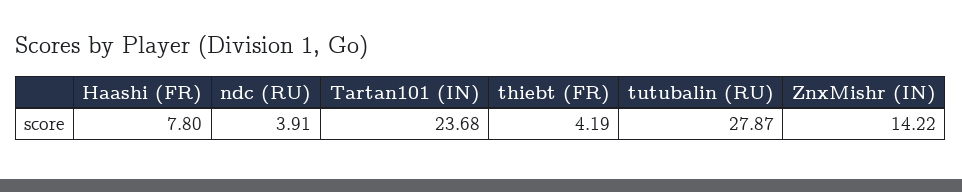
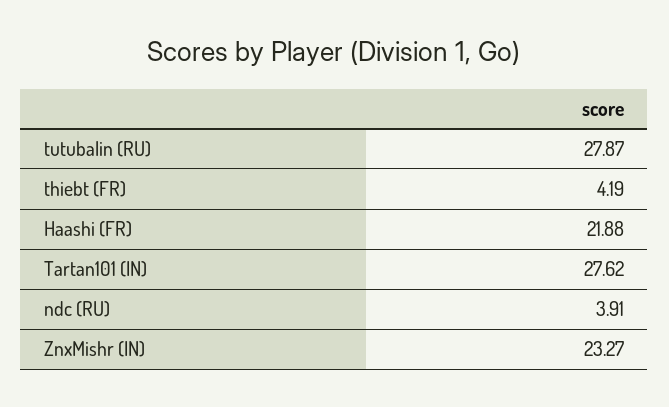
  {
-   "Haashi (FR)": 7.8,
+   "Haashi (FR)": 21.88,
    "ndc (RU)": 3.91,
-   "Tartan101 (IN)": 23.68,
+   "Tartan101 (IN)": 27.62,
    "thiebt (FR)": 4.19,
    "tutubalin (RU)": 27.87,
-   "ZnxMishr (IN)": 14.22
+   "ZnxMishr (IN)": 23.27
  }

